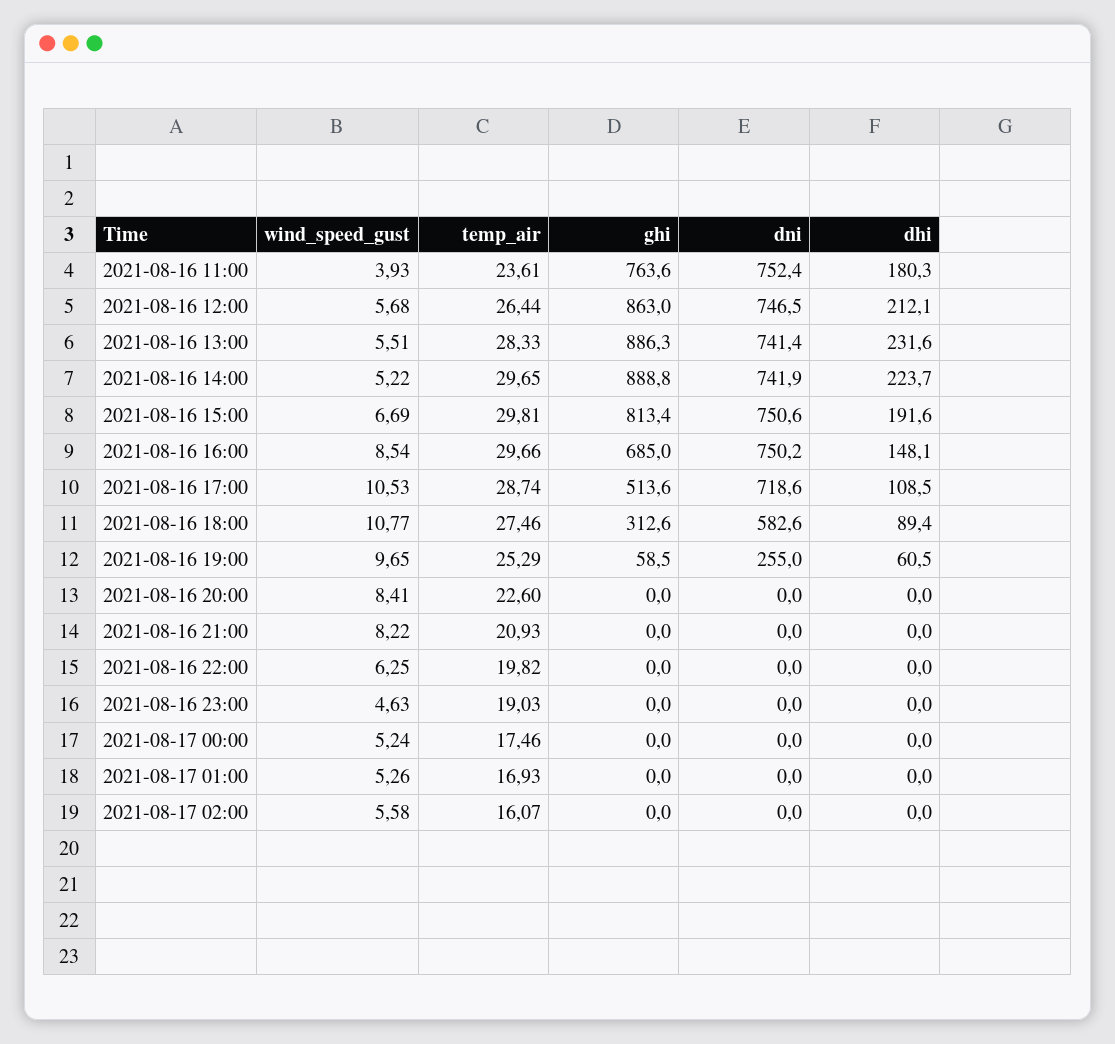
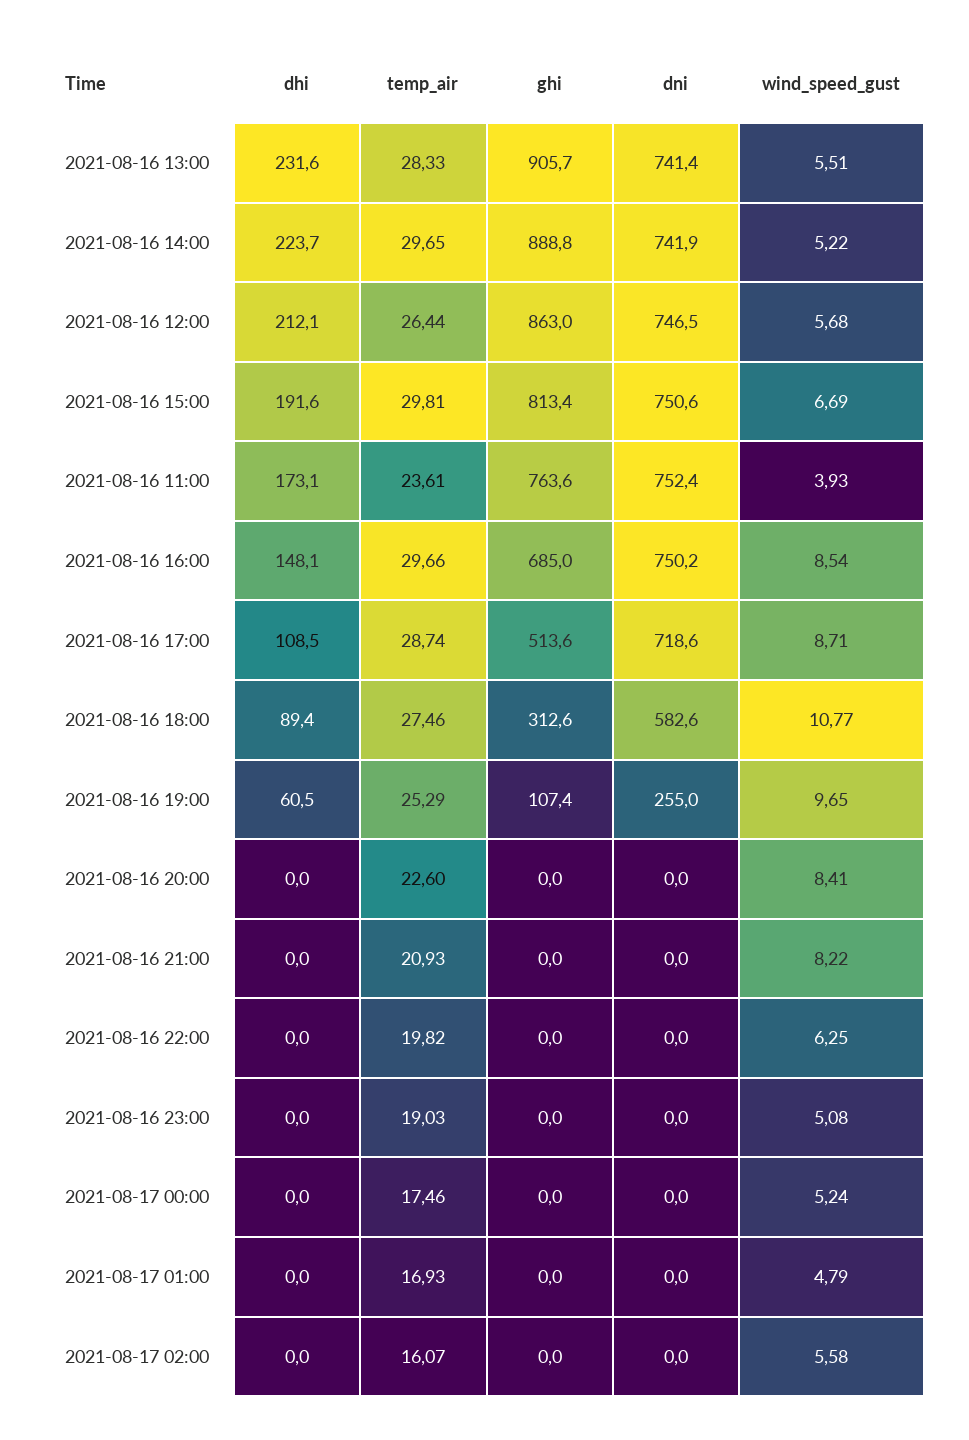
  {
    "wind_speed_gust": {
      "2021-08-16 11:00": 3.93,
      "2021-08-16 12:00": 5.68,
      "2021-08-16 13:00": 5.51,
      "2021-08-16 14:00": 5.22,
      "2021-08-16 15:00": 6.69,
      "2021-08-16 16:00": 8.54,
-     "2021-08-16 17:00": 10.53,
+     "2021-08-16 17:00": 8.71,
      "2021-08-16 18:00": 10.77,
      "2021-08-16 19:00": 9.65,
      "2021-08-16 20:00": 8.41,
      "2021-08-16 21:00": 8.22,
      "2021-08-16 22:00": 6.25,
-     "2021-08-16 23:00": 4.63,
+     "2021-08-16 23:00": 5.08,
      "2021-08-17 00:00": 5.24,
-     "2021-08-17 01:00": 5.26,
+     "2021-08-17 01:00": 4.79,
      "2021-08-17 02:00": 5.58
    },
    "temp_air": {
      "2021-08-16 11:00": 23.61,
      "2021-08-16 12:00": 26.44,
      "2021-08-16 13:00": 28.33,
      "2021-08-16 14:00": 29.65,
      "2021-08-16 15:00": 29.81,
      "2021-08-16 16:00": 29.66,
      "2021-08-16 17:00": 28.74,
      "2021-08-16 18:00": 27.46,
      "2021-08-16 19:00": 25.29,
      "2021-08-16 20:00": 22.6,
      "2021-08-16 21:00": 20.93,
      "2021-08-16 22:00": 19.82,
      "2021-08-16 23:00": 19.03,
      "2021-08-17 00:00": 17.46,
      "2021-08-17 01:00": 16.93,
      "2021-08-17 02:00": 16.07
    },
    "ghi": {
      "2021-08-16 11:00": 763.6,
      "2021-08-16 12:00": 863,
-     "2021-08-16 13:00": 886.3,
+     "2021-08-16 13:00": 905.7,
      "2021-08-16 14:00": 888.8,
      "2021-08-16 15:00": 813.4,
      "2021-08-16 16:00": 685,
      "2021-08-16 17:00": 513.6,
      "2021-08-16 18:00": 312.6,
-     "2021-08-16 19:00": 58.5,
+     "2021-08-16 19:00": 107.4,
      "2021-08-16 20:00": 0,
      "2021-08-16 21:00": 0,
      "2021-08-16 22:00": 0,
      "2021-08-16 23:00": 0,
      "2021-08-17 00:00": 0,
      "2021-08-17 01:00": 0,
      "2021-08-17 02:00": 0
    },
    "dni": {
      "2021-08-16 11:00": 752.4,
      "2021-08-16 12:00": 746.5,
      "2021-08-16 13:00": 741.4,
      "2021-08-16 14:00": 741.9,
      "2021-08-16 15:00": 750.6,
      "2021-08-16 16:00": 750.2,
      "2021-08-16 17:00": 718.6,
      "2021-08-16 18:00": 582.6,
      "2021-08-16 19:00": 255,
      "2021-08-16 20:00": 0,
      "2021-08-16 21:00": 0,
      "2021-08-16 22:00": 0,
      "2021-08-16 23:00": 0,
      "2021-08-17 00:00": 0,
      "2021-08-17 01:00": 0,
      "2021-08-17 02:00": 0
    },
    "dhi": {
-     "2021-08-16 11:00": 180.3,
+     "2021-08-16 11:00": 173.1,
      "2021-08-16 12:00": 212.1,
      "2021-08-16 13:00": 231.6,
      "2021-08-16 14:00": 223.7,
      "2021-08-16 15:00": 191.6,
      "2021-08-16 16:00": 148.1,
      "2021-08-16 17:00": 108.5,
      "2021-08-16 18:00": 89.4,
      "2021-08-16 19:00": 60.5,
      "2021-08-16 20:00": 0,
      "2021-08-16 21:00": 0,
      "2021-08-16 22:00": 0,
      "2021-08-16 23:00": 0,
      "2021-08-17 00:00": 0,
      "2021-08-17 01:00": 0,
      "2021-08-17 02:00": 0
    }
  }

